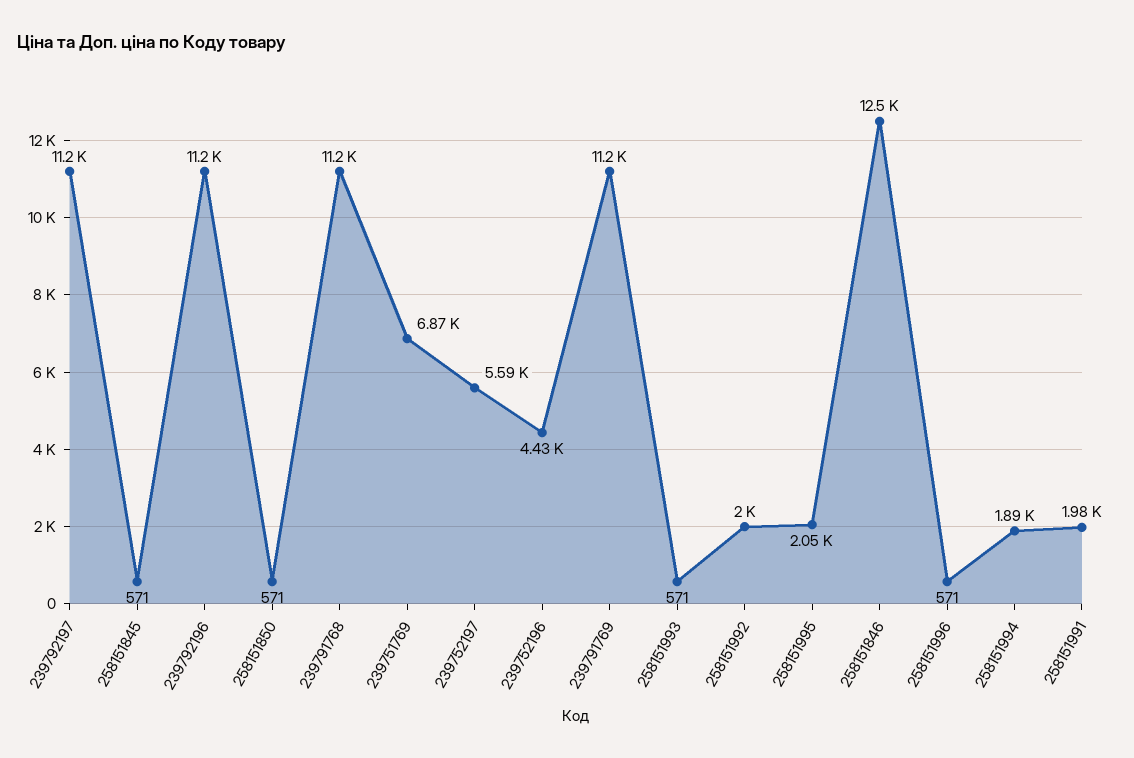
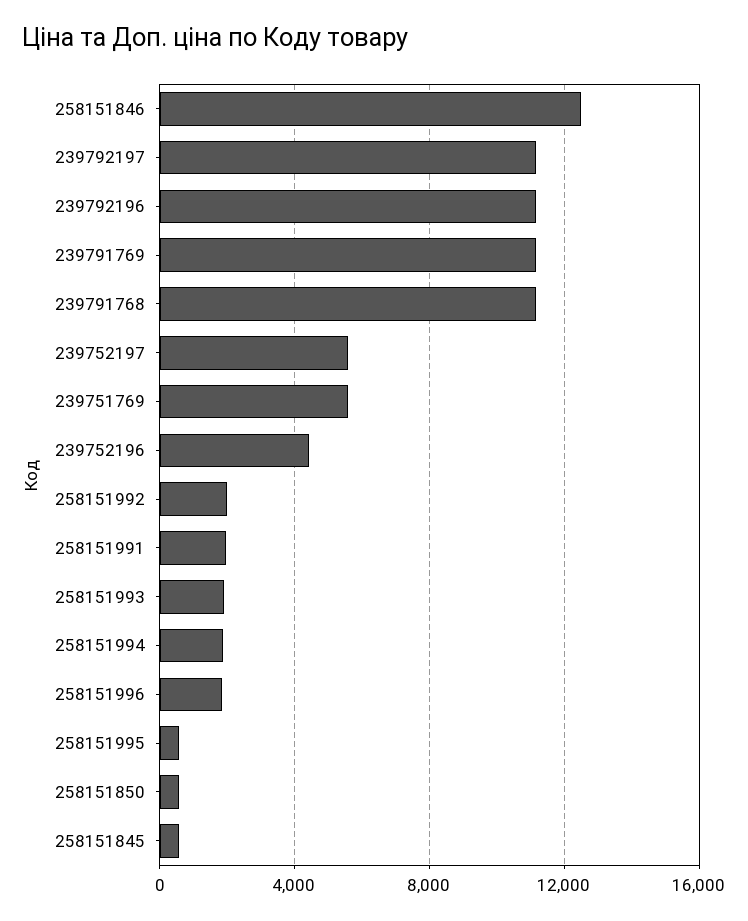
  {
    "239792197": 11200,
    "258151845": 571,
    "239792196": 11200,
    "258151850": 571,
    "239791768": 11200,
-   "239751769": 6870,
+   "239751769": 5500,
    "239752197": 5590,
    "239752196": 4430,
    "239791769": 11200,
-   "258151993": 571,
+   "258151993": 2000,
    "258151992": 2000,
-   "258151995": 2050,
+   "258151995": 500,
    "258151846": 12500,
-   "258151996": 571,
+   "258151996": 2000,
    "258151994": 1890,
    "258151991": 1980
  }

